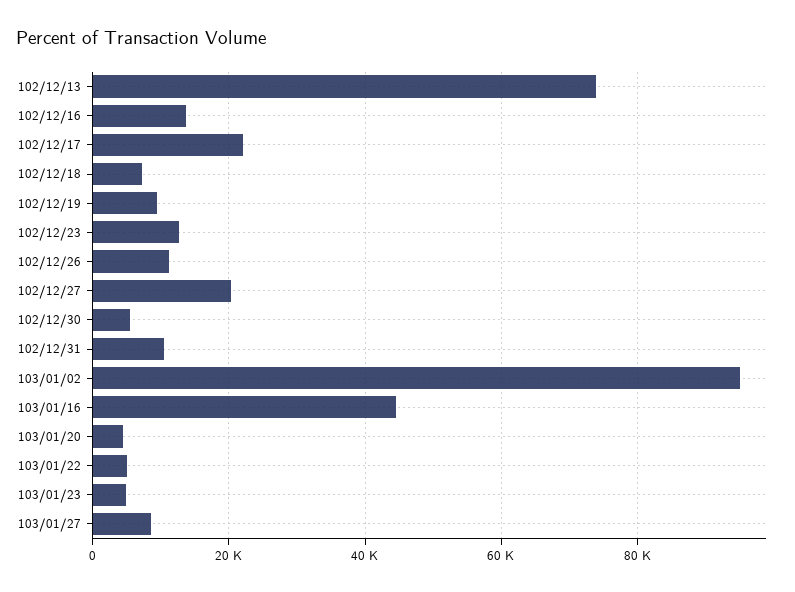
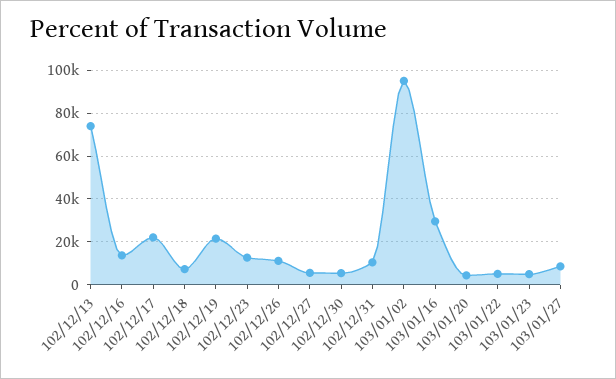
  {
    "102/12/13": 74000,
    "102/12/16": 14000,
    "102/12/17": 22000,
    "102/12/18": 8000,
-   "102/12/19": 10000,
+   "102/12/19": 20000,
    "102/12/23": 12000,
    "102/12/26": 12000,
-   "102/12/27": 20000,
+   "102/12/27": 5000,
    "102/12/30": 6000,
    "102/12/31": 10000,
    "103/01/02": 96000,
-   "103/01/16": 44000,
+   "103/01/16": 30000,
    "103/01/20": 4000,
    "103/01/22": 6000,
    "103/01/23": 4000,
    "103/01/27": 8000
  }

